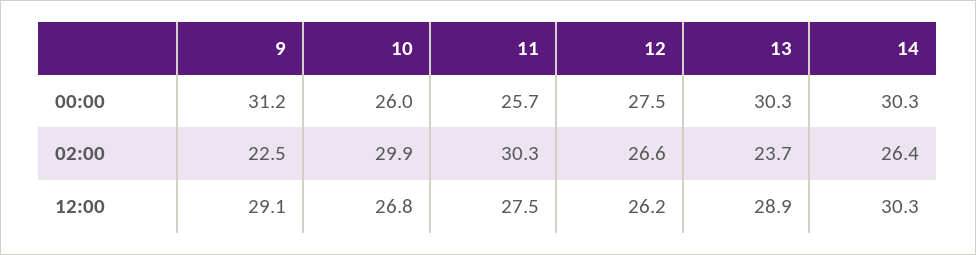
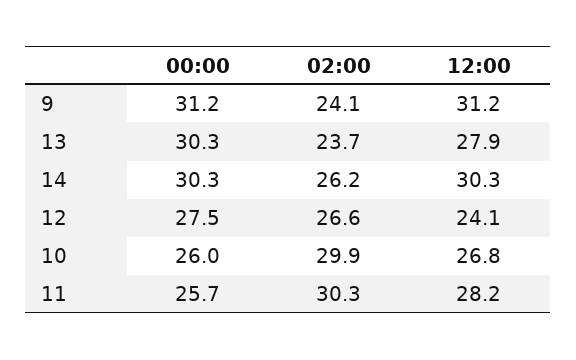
  {
    "9": {
      "00:00": 31.2,
-     "02:00": 22.5,
+     "02:00": 24.1,
-     "12:00": 29.1
+     "12:00": 31.2
    },
    "10": {
      "00:00": 26,
      "02:00": 29.9,
      "12:00": 26.8
    },
    "11": {
      "00:00": 25.7,
      "02:00": 30.3,
-     "12:00": 27.5
+     "12:00": 28.2
    },
    "12": {
      "00:00": 27.5,
      "02:00": 26.6,
-     "12:00": 26.2
+     "12:00": 24.1
    },
    "13": {
      "00:00": 30.3,
      "02:00": 23.7,
-     "12:00": 28.9
+     "12:00": 27.9
    },
    "14": {
      "00:00": 30.3,
-     "02:00": 26.4,
+     "02:00": 26.2,
      "12:00": 30.3
    }
  }

